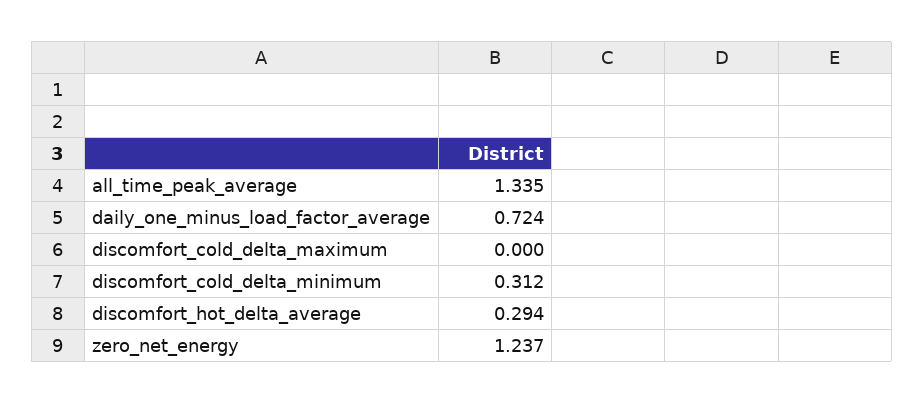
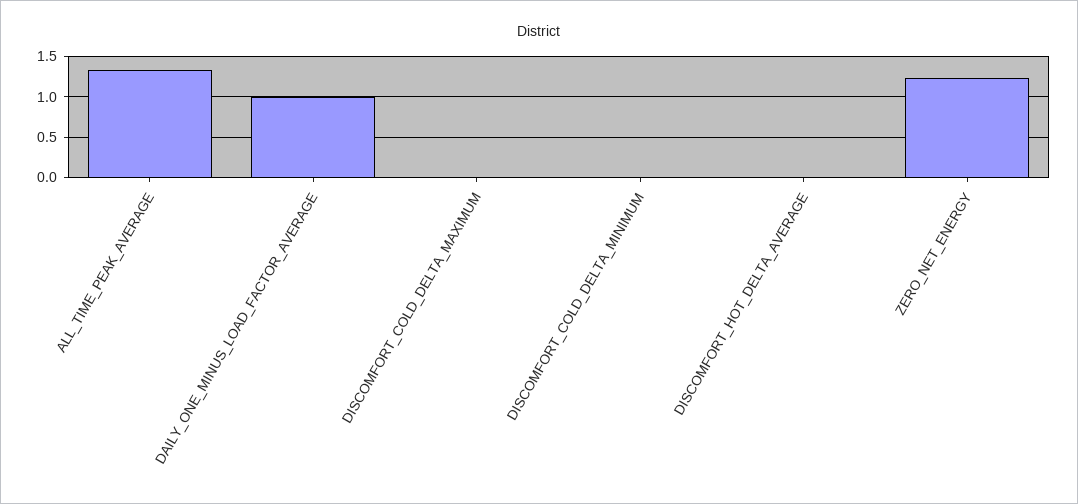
  {
    "all_time_peak_average": 1.335,
-   "daily_one_minus_load_factor_average": 0.724,
+   "daily_one_minus_load_factor_average": 1,
    "discomfort_cold_delta_maximum": 0,
-   "discomfort_cold_delta_minimum": 0.312,
+   "discomfort_cold_delta_minimum": 0,
-   "discomfort_hot_delta_average": 0.294,
+   "discomfort_hot_delta_average": 0,
    "zero_net_energy": 1.237
  }

